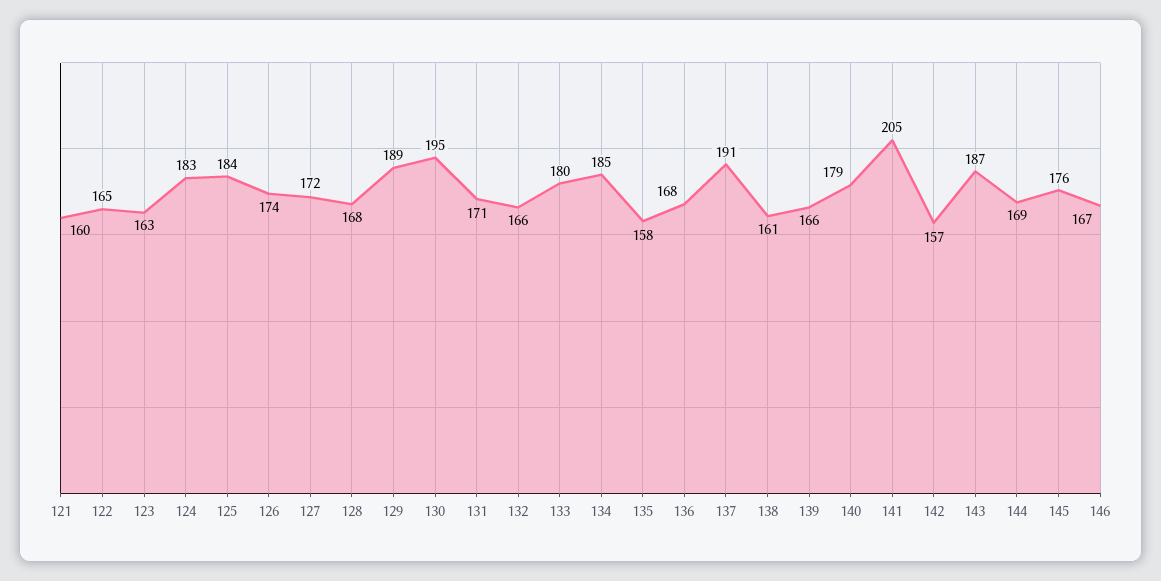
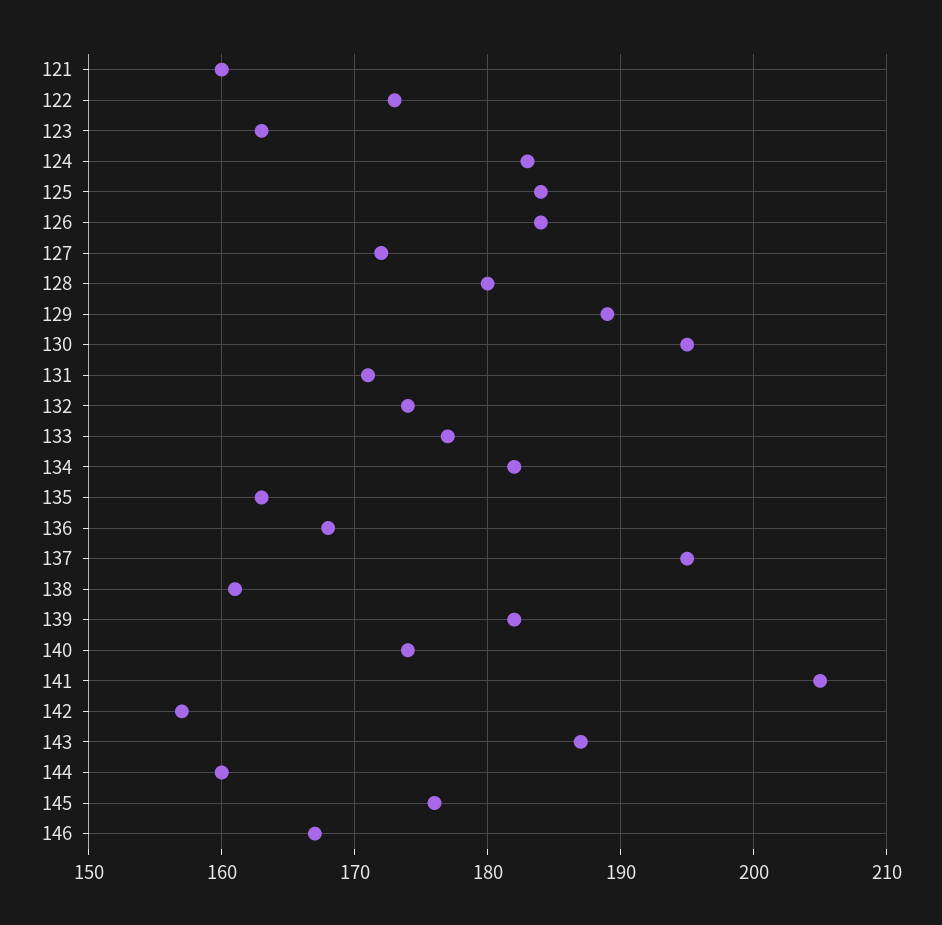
  {
    "121": 160,
-   "122": 165,
+   "122": 173,
    "123": 163,
    "124": 183,
    "125": 184,
-   "126": 174,
+   "126": 184,
    "127": 172,
-   "128": 168,
+   "128": 180,
    "129": 189,
    "130": 195,
    "131": 171,
-   "132": 166,
+   "132": 174,
-   "133": 180,
+   "133": 177,
-   "134": 185,
+   "134": 182,
-   "135": 158,
+   "135": 163,
    "136": 168,
-   "137": 191,
+   "137": 195,
    "138": 161,
-   "139": 166,
+   "139": 182,
-   "140": 179,
+   "140": 174,
    "141": 205,
    "142": 157,
    "143": 187,
-   "144": 169,
+   "144": 160,
    "145": 176,
    "146": 167
  }

